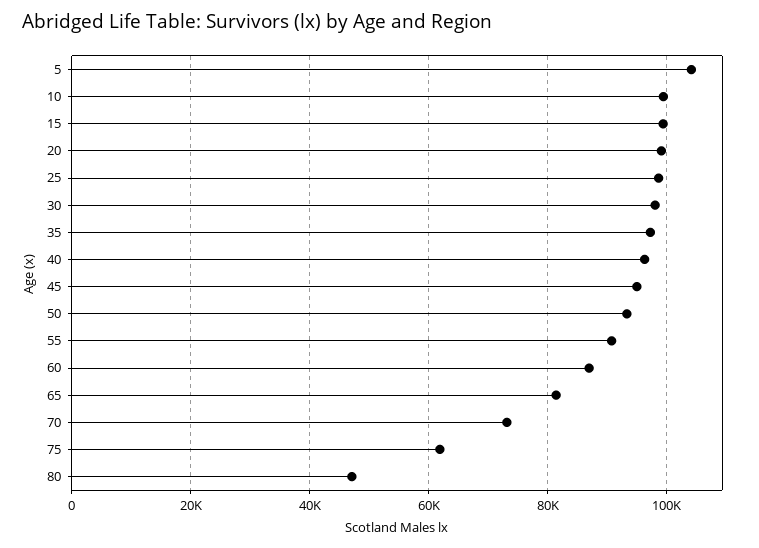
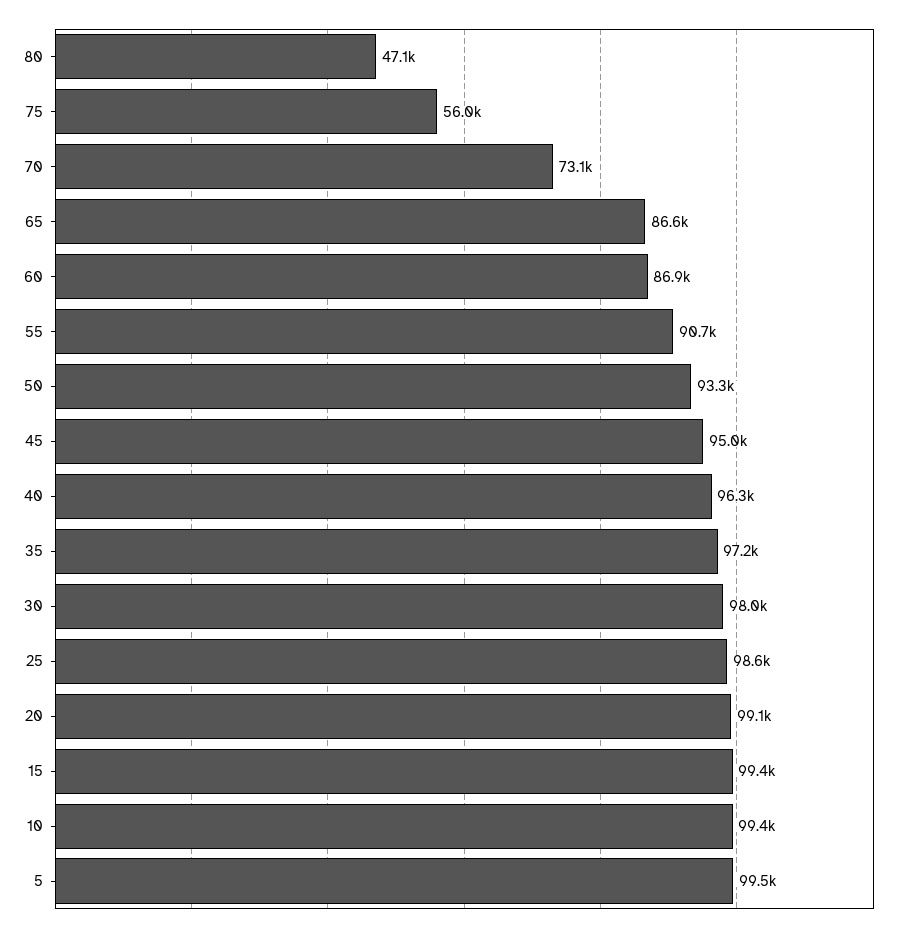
  {
-   "5": 104000,
+   "5": 99500,
    "10": 99400,
    "15": 99400,
    "20": 99100,
    "25": 98600,
    "30": 98000,
    "35": 97200,
    "40": 96300,
    "45": 95000,
    "50": 93300,
    "55": 90700,
    "60": 86900,
-   "65": 82000,
+   "65": 86600,
    "70": 73100,
-   "75": 62000,
+   "75": 56000,
    "80": 47100
  }

